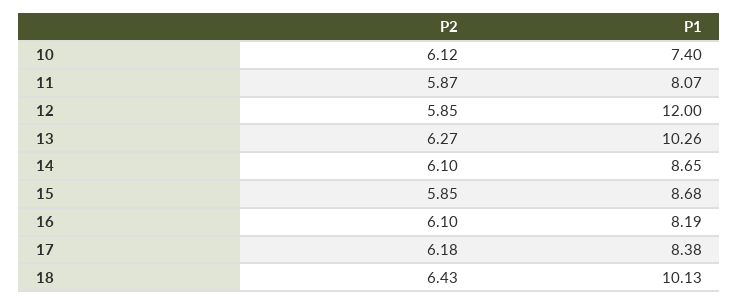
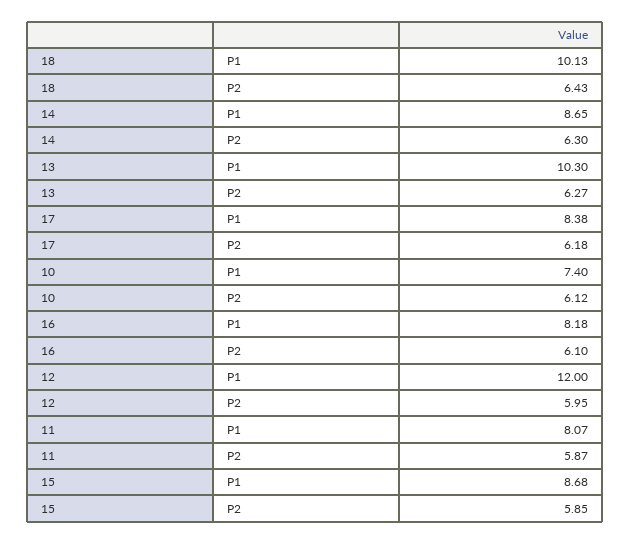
  {
    "P2": {
      "10": 6.12,
      "11": 5.87,
-     "12": 5.85,
+     "12": 5.95,
      "13": 6.27,
-     "14": 6.1,
+     "14": 6.3,
      "15": 5.85,
      "16": 6.1,
      "17": 6.18,
      "18": 6.43
    },
    "P1": {
      "10": 7.4,
      "11": 8.07,
      "12": 12,
-     "13": 10.26,
+     "13": 10.3,
      "14": 8.65,
      "15": 8.68,
-     "16": 8.19,
+     "16": 8.18,
      "17": 8.38,
      "18": 10.13
    }
  }

